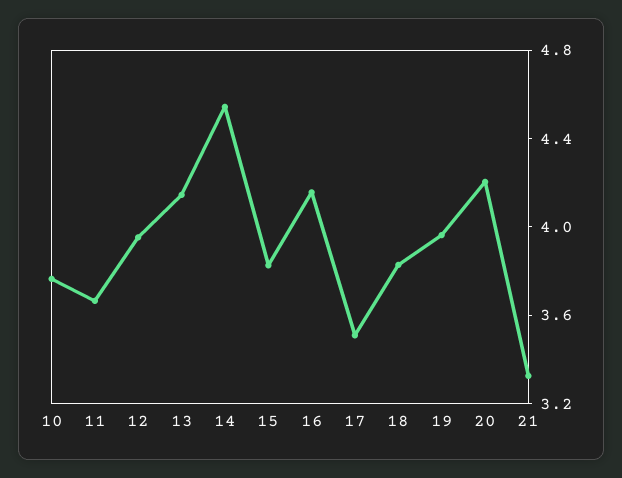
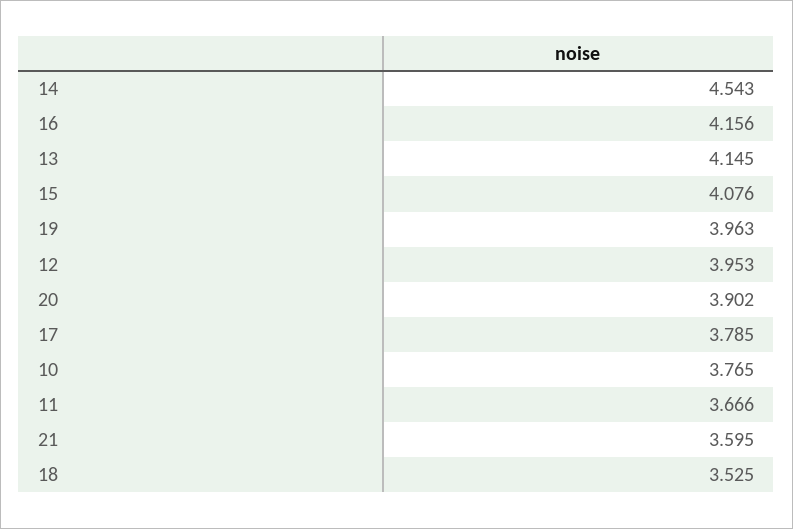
  {
    "10": 3.765,
    "11": 3.666,
    "12": 3.953,
    "13": 4.145,
    "14": 4.543,
-   "15": 3.8,
+   "15": 4.076,
    "16": 4.156,
-   "17": 3.5,
+   "17": 3.785,
-   "18": 3.8,
+   "18": 3.525,
    "19": 3.963,
-   "20": 4.2,
+   "20": 3.902,
-   "21": 3.3
+   "21": 3.595
  }

